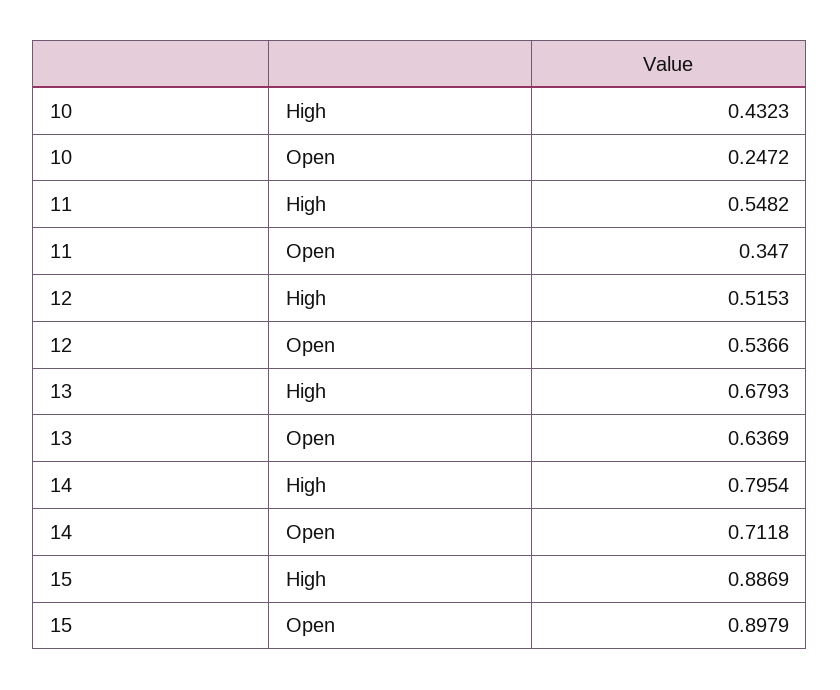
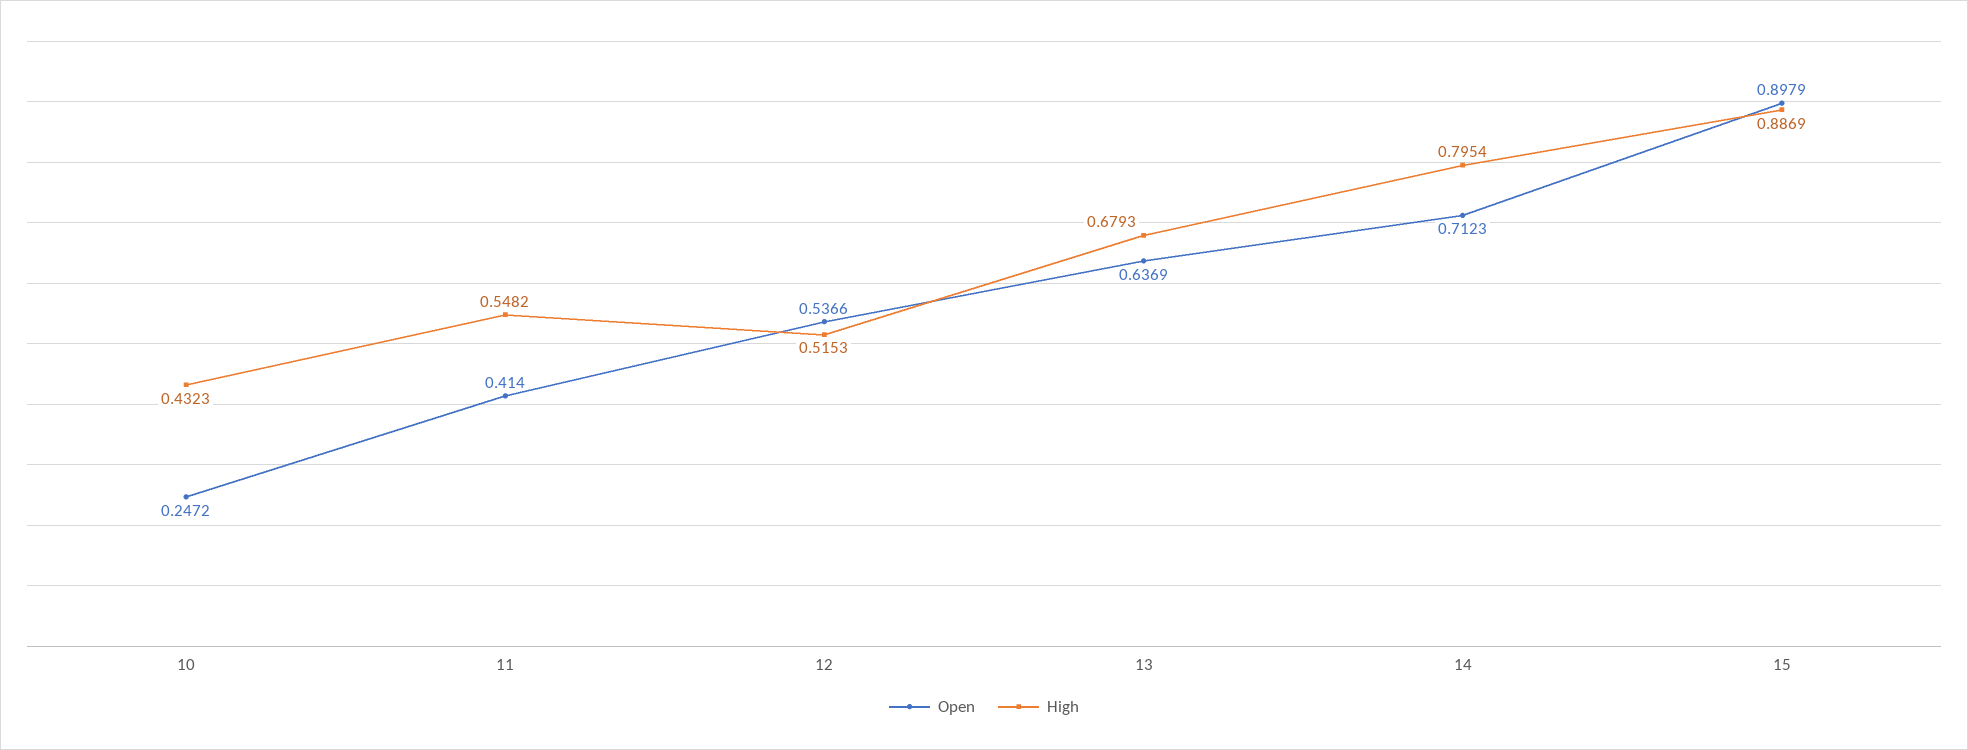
  {
    "High": {
      "10": 0.4323,
      "11": 0.5482,
      "12": 0.5153,
      "13": 0.6793,
      "14": 0.7954,
      "15": 0.8869
    },
    "Open": {
      "10": 0.2472,
-     "11": 0.347,
+     "11": 0.414,
      "12": 0.5366,
      "13": 0.6369,
-     "14": 0.7118,
+     "14": 0.7123,
      "15": 0.8979
    }
  }

